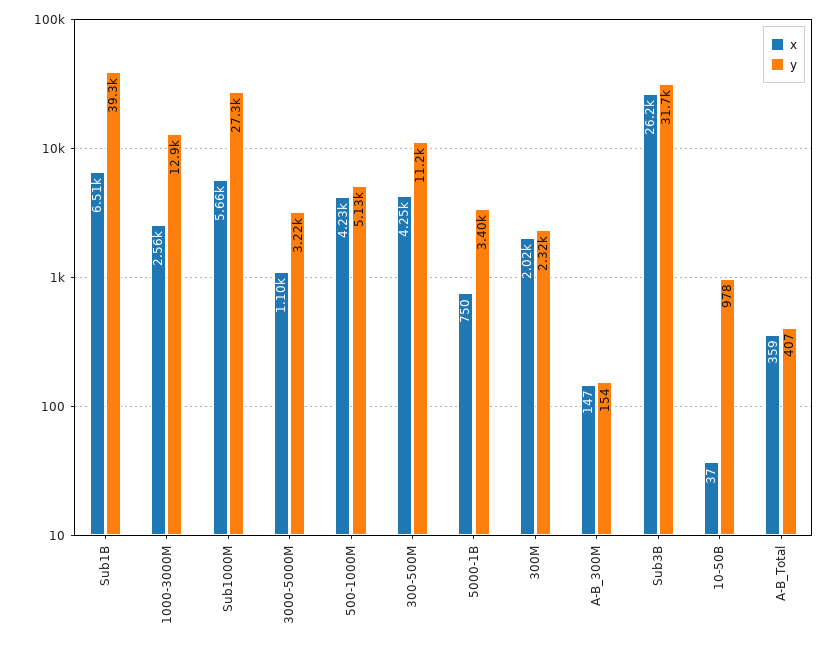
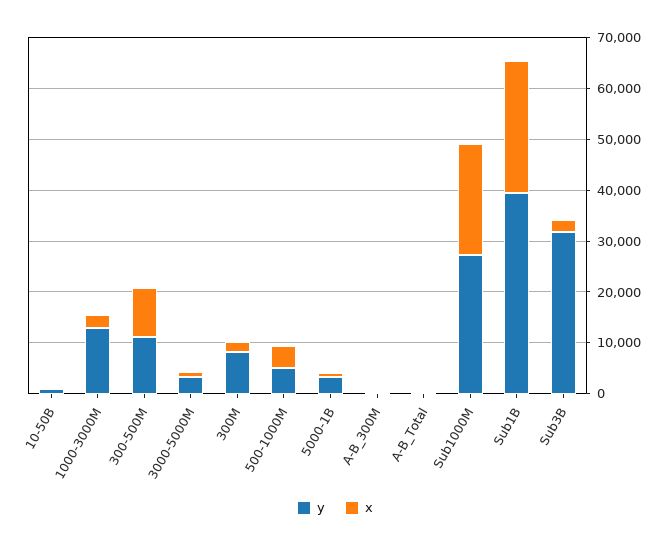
  {
    "x": {
-     "Sub1B": 6510,
+     "Sub1B": 26000,
      "1000-3000M": 2560,
-     "Sub1000M": 5660,
+     "Sub1000M": 22000,
      "3000-5000M": 1100,
      "500-1000M": 4230,
-     "300-500M": 4250,
+     "300-500M": 10000,
      "5000-1B": 750,
      "300M": 2020,
      "A-B_300M": 147,
-     "Sub3B": 26200,
+     "Sub3B": 2000,
      "10-50B": 37,
      "A-B_Total": 359
    },
    "y": {
      "Sub1B": 39300,
      "1000-3000M": 12900,
      "Sub1000M": 27300,
      "3000-5000M": 3220,
      "500-1000M": 5130,
      "300-500M": 11200,
      "5000-1B": 3400,
-     "300M": 2320,
+     "300M": 8000,
      "A-B_300M": 154,
      "Sub3B": 31700,
      "10-50B": 978,
      "A-B_Total": 407
    }
  }

